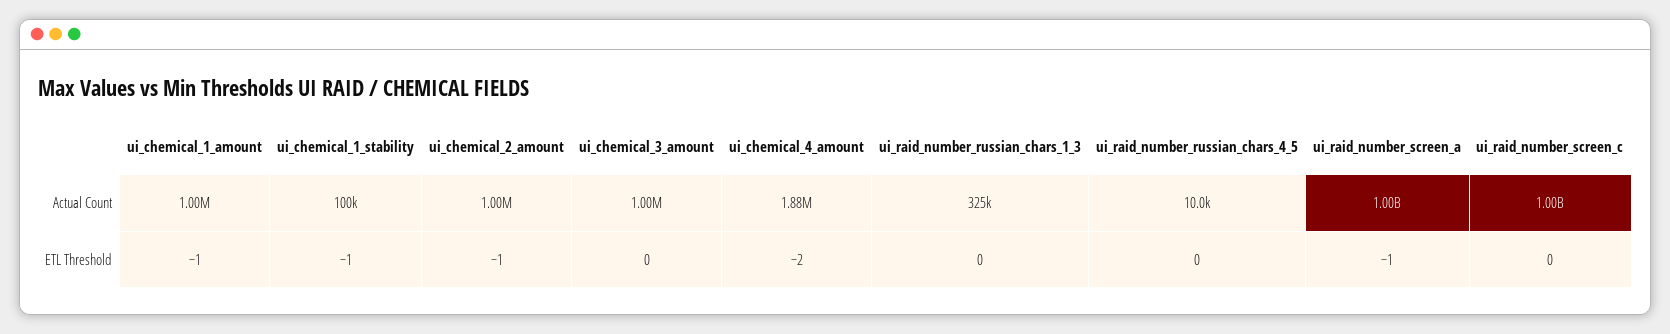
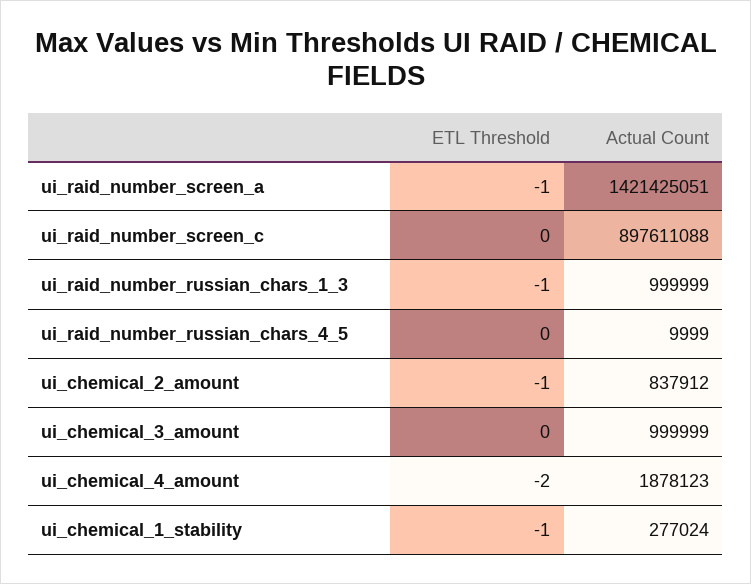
  {
-   "ui_chemical_1_amount": {
-     "Actual Count": 1000000,
-     "ETL Threshold": -1
-   },
    "ui_chemical_1_stability": {
-     "Actual Count": 100000,
+     "Actual Count": 277024,
      "ETL Threshold": -1
    },
    "ui_chemical_2_amount": {
-     "Actual Count": 1000000,
+     "Actual Count": 837912,
      "ETL Threshold": -1
    },
    "ui_chemical_3_amount": {
      "Actual Count": 999999,
      "ETL Threshold": 0
    },
    "ui_chemical_4_amount": {
      "Actual Count": 1878123,
      "ETL Threshold": -2
    },
    "ui_raid_number_russian_chars_1_3": {
-     "Actual Count": 325000,
+     "Actual Count": 999999,
-     "ETL Threshold": 0
+     "ETL Threshold": -1
    },
    "ui_raid_number_russian_chars_4_5": {
      "Actual Count": 9999,
      "ETL Threshold": 0
    },
    "ui_raid_number_screen_a": {
-     "Actual Count": 1000000000,
+     "Actual Count": 1421425051,
      "ETL Threshold": -1
    },
    "ui_raid_number_screen_c": {
-     "Actual Count": 1000000000,
+     "Actual Count": 897611088,
      "ETL Threshold": 0
    }
  }

